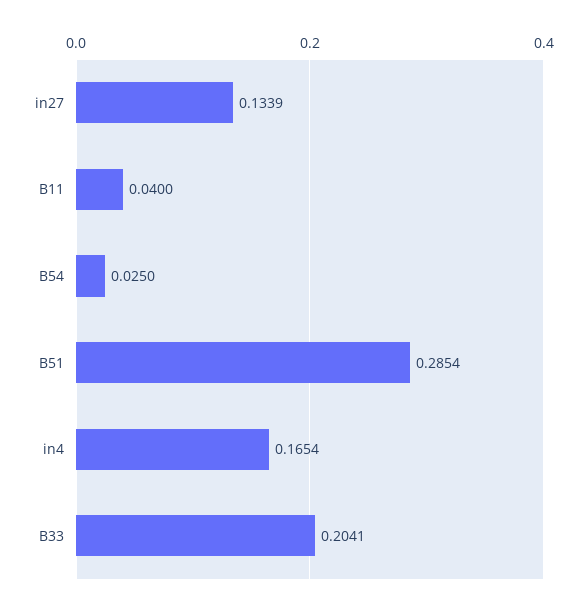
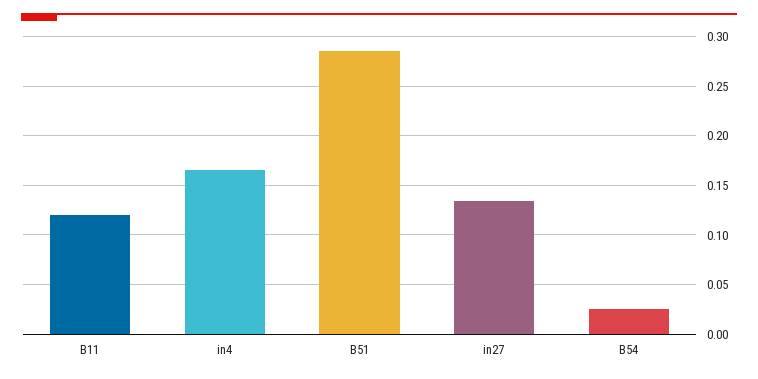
  {
    "in27": 0.1339,
-   "B11": 0.04,
+   "B11": 0.12,
    "B54": 0.025,
    "B51": 0.2854,
-   "in4": 0.1654,
+   "in4": 0.1654
-   "B33": 0.2041
  }

